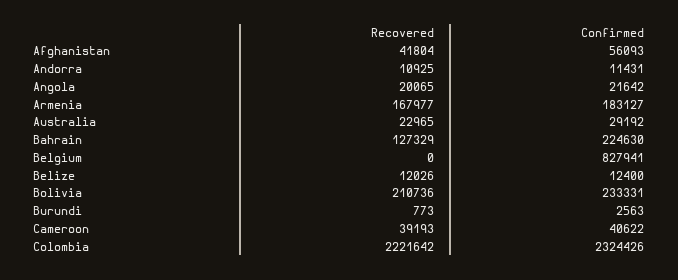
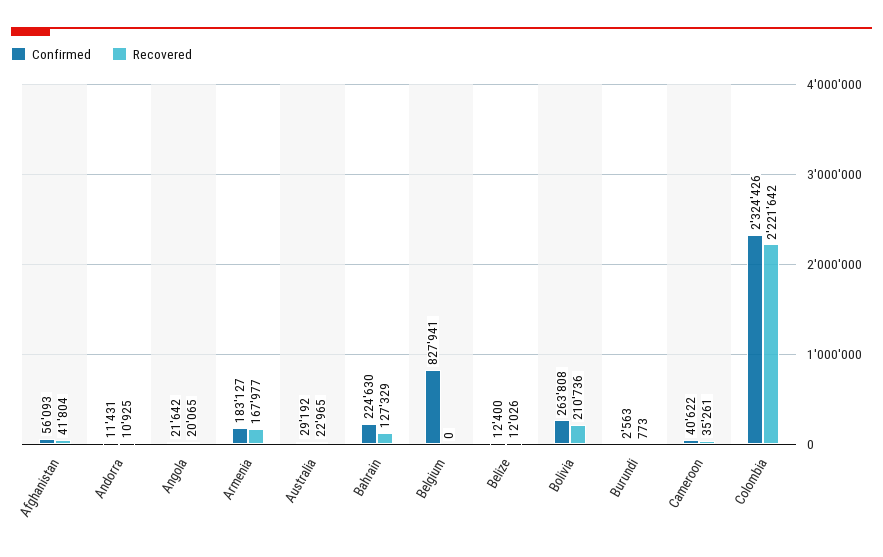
  {
    "Recovered": {
      "Afghanistan": 41804,
      "Andorra": 10925,
      "Angola": 20065,
      "Armenia": 167977,
      "Australia": 22965,
      "Bahrain": 127329,
      "Belgium": 0,
      "Belize": 12026,
      "Bolivia": 210736,
      "Burundi": 773,
-     "Cameroon": 39193,
+     "Cameroon": 35261,
      "Colombia": 2221642
    },
    "Confirmed": {
      "Afghanistan": 56093,
      "Andorra": 11431,
      "Angola": 21642,
      "Armenia": 183127,
      "Australia": 29192,
      "Bahrain": 224630,
      "Belgium": 827941,
      "Belize": 12400,
-     "Bolivia": 233331,
+     "Bolivia": 263808,
      "Burundi": 2563,
      "Cameroon": 40622,
      "Colombia": 2324426
    }
  }

